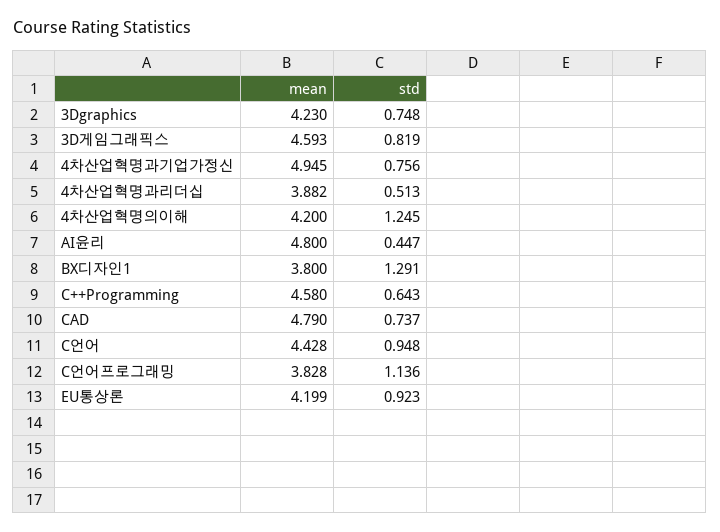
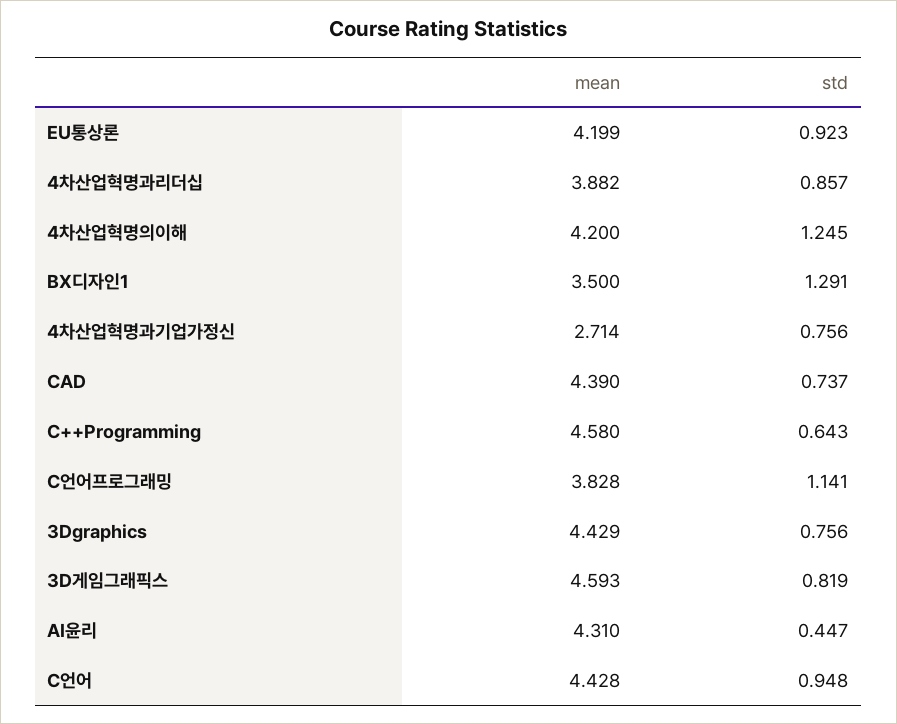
  {
    "mean": {
-     "3Dgraphics": 4.23,
+     "3Dgraphics": 4.429,
      "3D게임그래픽스": 4.593,
-     "4차산업혁명과기업가정신": 4.945,
+     "4차산업혁명과기업가정신": 2.714,
      "4차산업혁명과리더십": 3.882,
      "4차산업혁명의이해": 4.2,
-     "AI윤리": 4.8,
+     "AI윤리": 4.31,
-     "BX디자인1": 3.8,
+     "BX디자인1": 3.5,
      "C++Programming": 4.58,
-     "CAD": 4.79,
+     "CAD": 4.39,
      "C언어": 4.428,
      "C언어프로그래밍": 3.828,
      "EU통상론": 4.199
    },
    "std": {
-     "3Dgraphics": 0.748,
+     "3Dgraphics": 0.756,
      "3D게임그래픽스": 0.819,
      "4차산업혁명과기업가정신": 0.756,
-     "4차산업혁명과리더십": 0.513,
+     "4차산업혁명과리더십": 0.857,
      "4차산업혁명의이해": 1.245,
      "AI윤리": 0.447,
      "BX디자인1": 1.291,
      "C++Programming": 0.643,
      "CAD": 0.737,
      "C언어": 0.948,
-     "C언어프로그래밍": 1.136,
+     "C언어프로그래밍": 1.141,
      "EU통상론": 0.923
    }
  }

